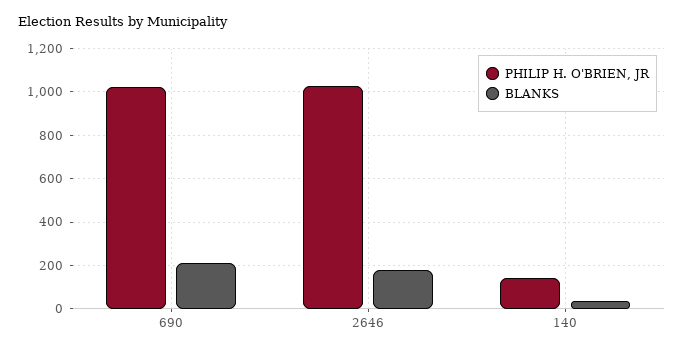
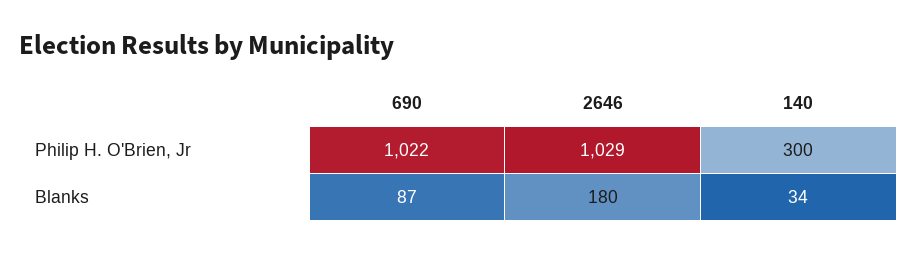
  {
    "PHILIP H. O'BRIEN, JR": {
      "690": 1022,
      "2646": 1029,
-     "140": 150
+     "140": 300
    },
    "BLANKS": {
-     "690": 200,
+     "690": 87,
      "2646": 180,
      "140": 34
    }
  }

